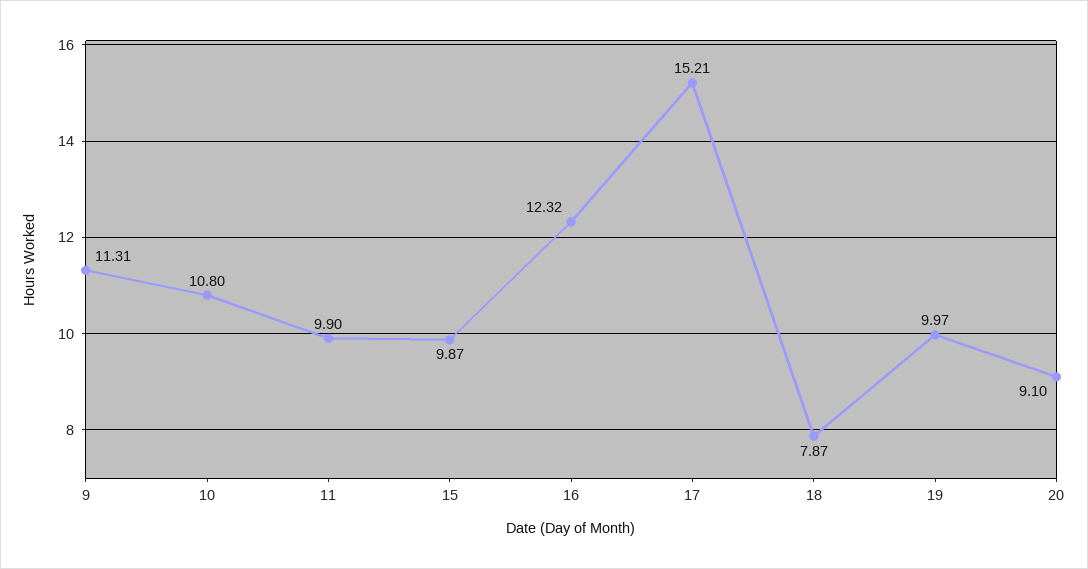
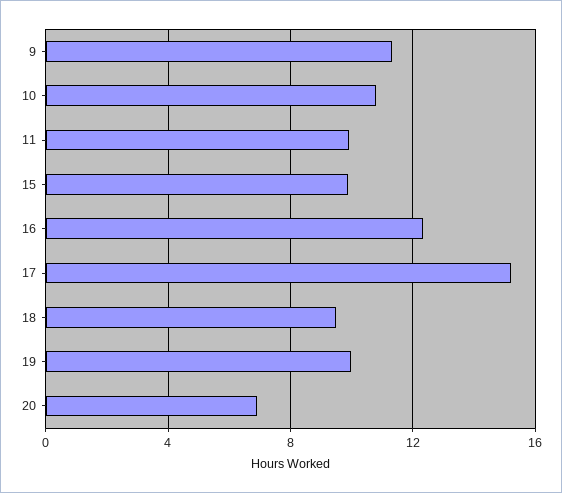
  {
    "9": 11.31,
    "10": 10.8,
    "11": 9.9,
    "15": 9.87,
    "16": 12.32,
    "17": 15.21,
-   "18": 7.87,
+   "18": 9.5,
    "19": 9.97,
-   "20": 9.1
+   "20": 7
  }

